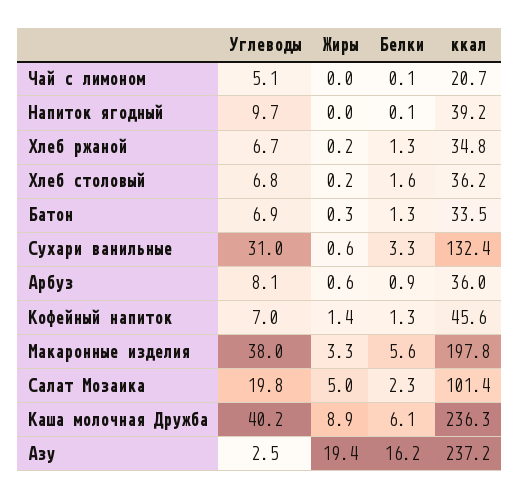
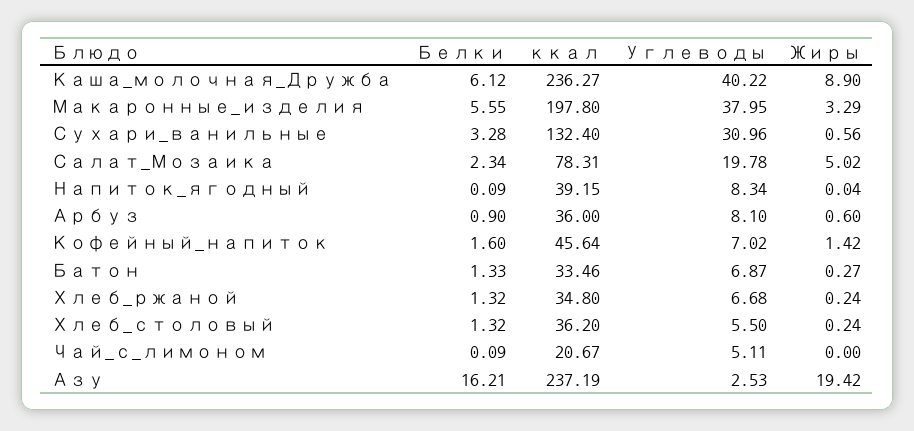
  {
    "Углеводы": {
      "Чай с лимоном": 5.11,
-     "Напиток ягодный": 9.7,
+     "Напиток ягодный": 8.34,
      "Хлеб ржаной": 6.68,
-     "Хлеб столовый": 6.8,
+     "Хлеб столовый": 5.5,
      "Батон": 6.87,
      "Сухари ванильные": 30.96,
      "Арбуз": 8.1,
      "Кофейный напиток": 7.02,
      "Макаронные изделия": 37.95,
      "Салат Мозаика": 19.78,
      "Каша молочная Дружба": 40.22,
      "Азу": 2.53
    },
    "Жиры": {
      "Чай с лимоном": 0,
      "Напиток ягодный": 0.04,
      "Хлеб ржаной": 0.24,
      "Хлеб столовый": 0.24,
      "Батон": 0.27,
      "Сухари ванильные": 0.56,
      "Арбуз": 0.6,
      "Кофейный напиток": 1.42,
      "Макаронные изделия": 3.29,
      "Салат Мозаика": 5.02,
      "Каша молочная Дружба": 8.9,
      "Азу": 19.42
    },
    "Белки": {
      "Чай с лимоном": 0.09,
      "Напиток ягодный": 0.09,
      "Хлеб ржаной": 1.32,
-     "Хлеб столовый": 1.6,
+     "Хлеб столовый": 1.32,
      "Батон": 1.33,
      "Сухари ванильные": 3.28,
      "Арбуз": 0.9,
-     "Кофейный напиток": 1.3,
+     "Кофейный напиток": 1.6,
      "Макаронные изделия": 5.55,
      "Салат Мозаика": 2.34,
      "Каша молочная Дружба": 6.12,
      "Азу": 16.21
    },
    "ккал": {
      "Чай с лимоном": 20.67,
      "Напиток ягодный": 39.15,
      "Хлеб ржаной": 34.8,
      "Хлеб столовый": 36.2,
      "Батон": 33.46,
      "Сухари ванильные": 132.4,
      "Арбуз": 36,
      "Кофейный напиток": 45.64,
      "Макаронные изделия": 197.8,
-     "Салат Мозаика": 101.4,
+     "Салат Мозаика": 78.31,
      "Каша молочная Дружба": 236.27,
      "Азу": 237.19
    }
  }

